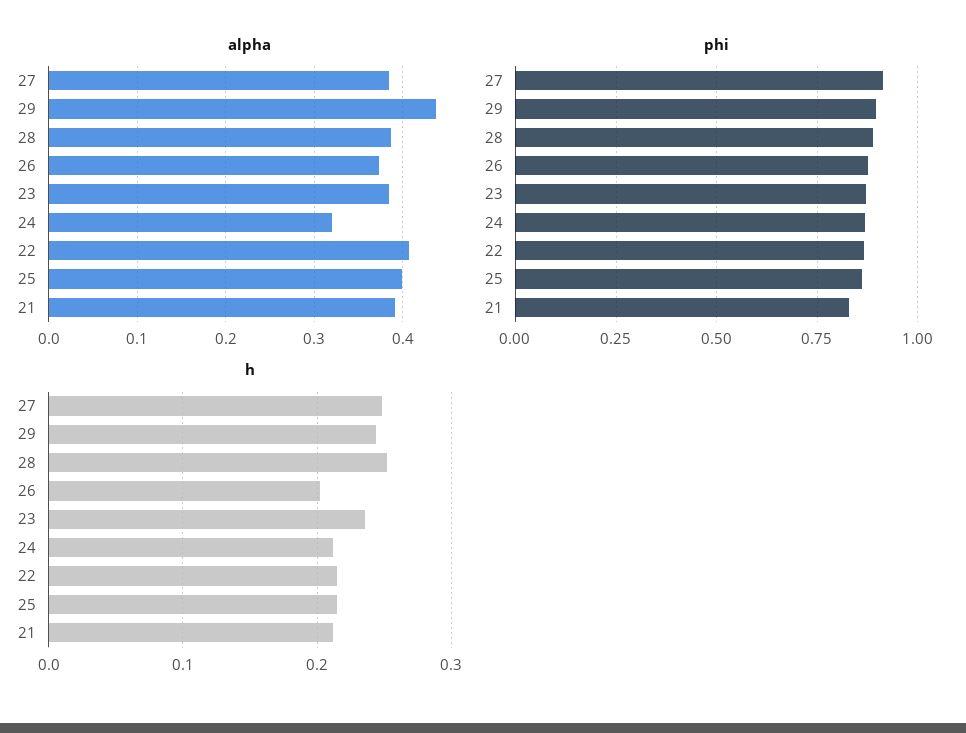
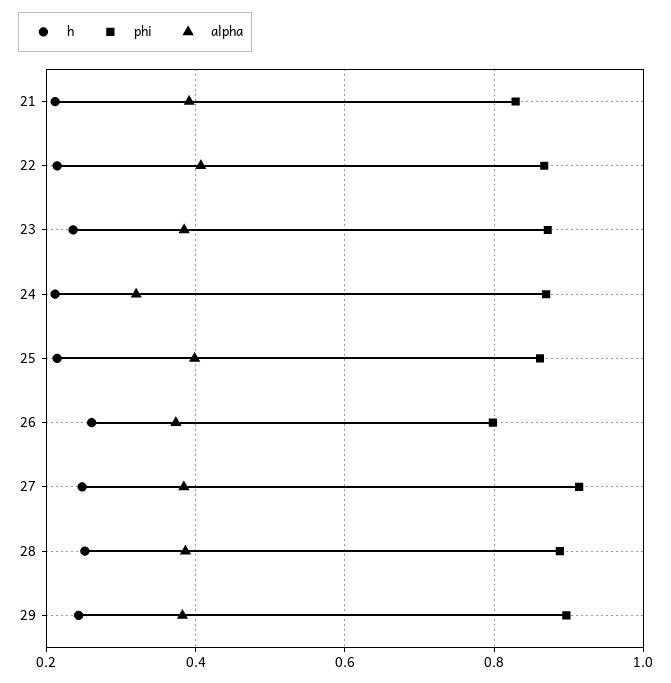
  {
    "alpha": {
      "27": 0.38,
-     "29": 0.44,
+     "29": 0.38,
      "28": 0.39,
      "26": 0.37,
      "23": 0.38,
      "24": 0.32,
      "22": 0.41,
      "25": 0.4,
      "21": 0.39
    },
    "phi": {
      "27": 0.92,
      "29": 0.9,
      "28": 0.88,
-     "26": 0.875,
+     "26": 0.8,
      "23": 0.88,
      "24": 0.86,
      "22": 0.86,
      "25": 0.86,
      "21": 0.82
    },
    "h": {
      "27": 0.25,
      "29": 0.24,
      "28": 0.25,
-     "26": 0.2,
+     "26": 0.26,
      "23": 0.24,
      "24": 0.21,
      "22": 0.21,
      "25": 0.21,
      "21": 0.21
    }
  }

